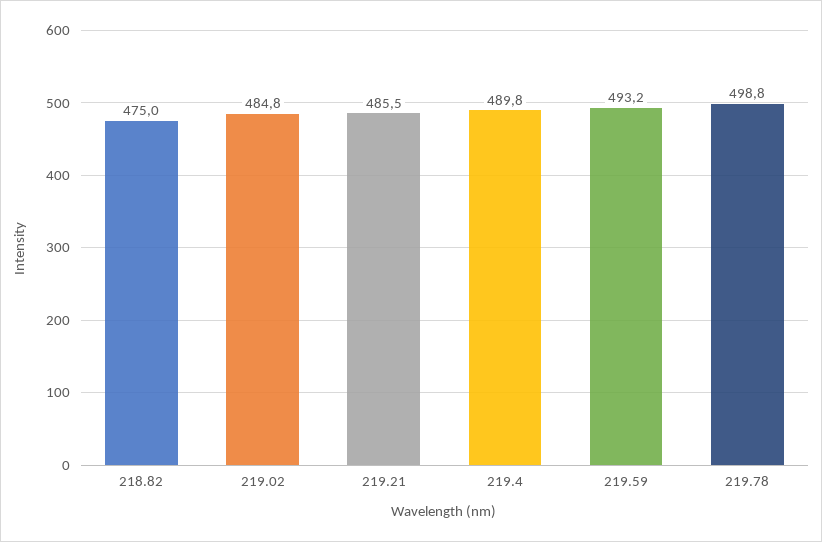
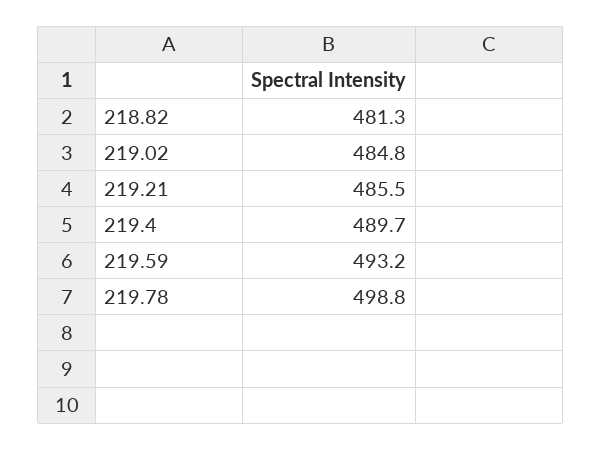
  {
-   "218.82": 475,
+   "218.82": 481.3,
    "219.02": 484.8,
    "219.21": 485.5,
-   "219.4": 489.8,
+   "219.4": 489.7,
    "219.59": 493.2,
    "219.78": 498.8
  }

